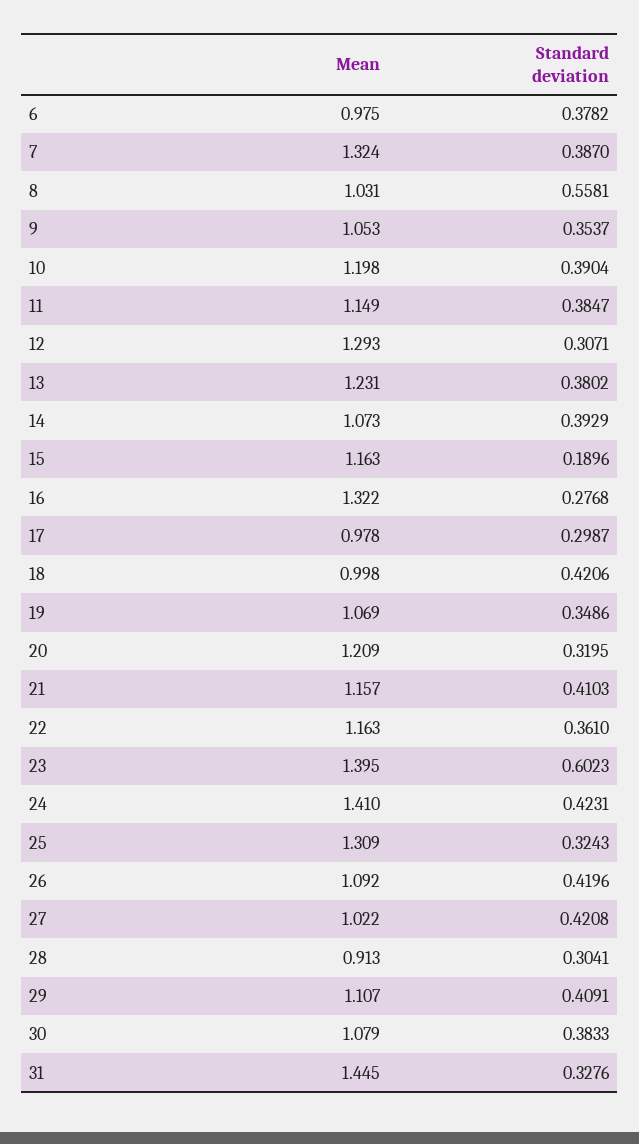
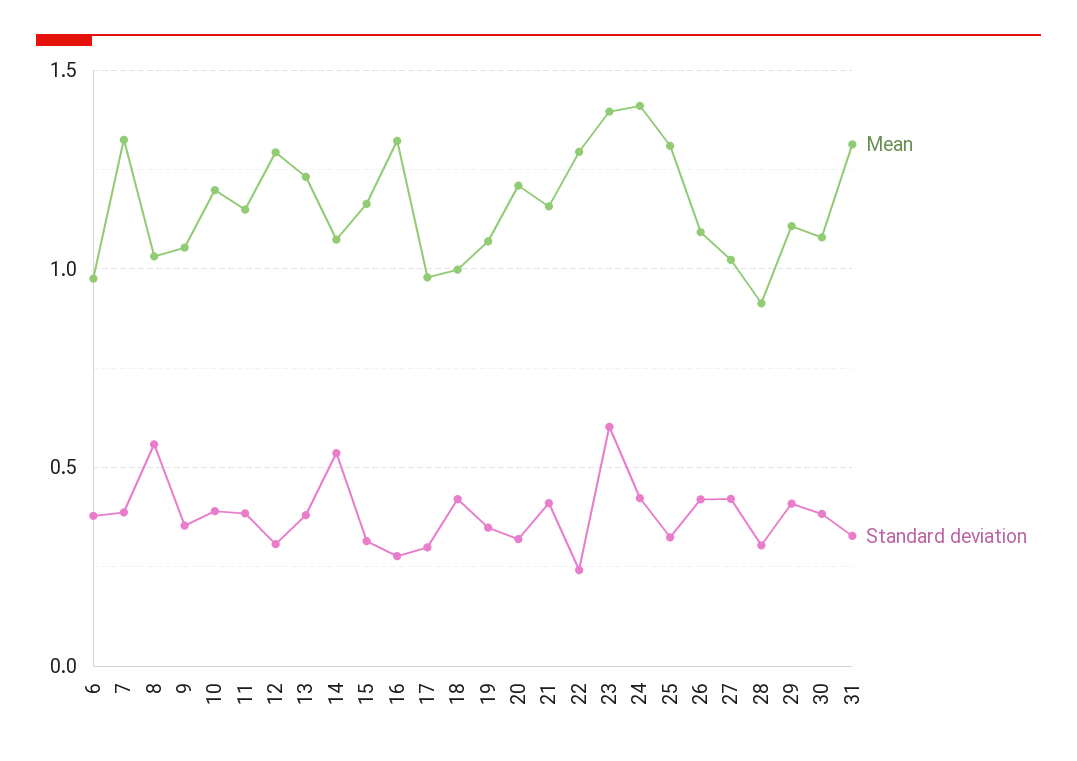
  {
    "Mean": {
      "6": 0.975,
      "7": 1.324,
      "8": 1.031,
      "9": 1.053,
      "10": 1.198,
      "11": 1.149,
      "12": 1.293,
      "13": 1.231,
      "14": 1.073,
      "15": 1.163,
      "16": 1.322,
      "17": 0.978,
      "18": 0.998,
      "19": 1.069,
      "20": 1.209,
      "21": 1.157,
-     "22": 1.163,
+     "22": 1.3,
      "23": 1.395,
      "24": 1.41,
      "25": 1.309,
      "26": 1.092,
      "27": 1.022,
      "28": 0.913,
      "29": 1.107,
      "30": 1.079,
-     "31": 1.445
+     "31": 1.3
    },
    "Standard deviation": {
      "6": 0.3782,
      "7": 0.387,
      "8": 0.5581,
      "9": 0.3537,
      "10": 0.3904,
      "11": 0.3847,
      "12": 0.3071,
      "13": 0.3802,
-     "14": 0.3929,
+     "14": 0.55,
-     "15": 0.1896,
+     "15": 0.3,
      "16": 0.2768,
      "17": 0.2987,
      "18": 0.4206,
      "19": 0.3486,
      "20": 0.3195,
      "21": 0.4103,
-     "22": 0.361,
+     "22": 0.25,
      "23": 0.6023,
      "24": 0.4231,
      "25": 0.3243,
      "26": 0.4196,
      "27": 0.4208,
      "28": 0.3041,
      "29": 0.4091,
      "30": 0.3833,
      "31": 0.3276
    }
  }

